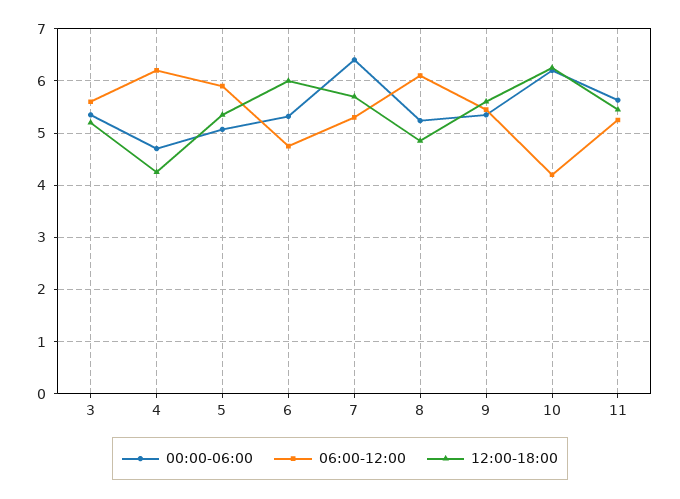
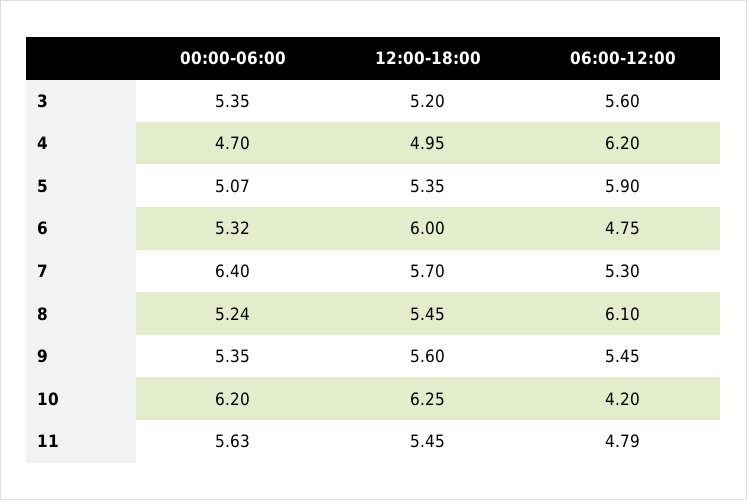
  {
    "00:00-06:00": {
      "3": 5.35,
      "4": 4.7,
      "5": 5.07,
      "6": 5.32,
      "7": 6.4,
      "8": 5.24,
      "9": 5.35,
      "10": 6.2,
      "11": 5.63
    },
    "06:00-12:00": {
      "3": 5.6,
      "4": 6.2,
      "5": 5.9,
      "6": 4.75,
      "7": 5.3,
      "8": 6.1,
      "9": 5.45,
      "10": 4.2,
-     "11": 5.2
+     "11": 4.79
    },
    "12:00-18:00": {
      "3": 5.2,
-     "4": 4.2,
+     "4": 4.95,
      "5": 5.35,
      "6": 6,
      "7": 5.7,
-     "8": 4.8,
+     "8": 5.45,
      "9": 5.6,
      "10": 6.25,
      "11": 5.45
    }
  }

